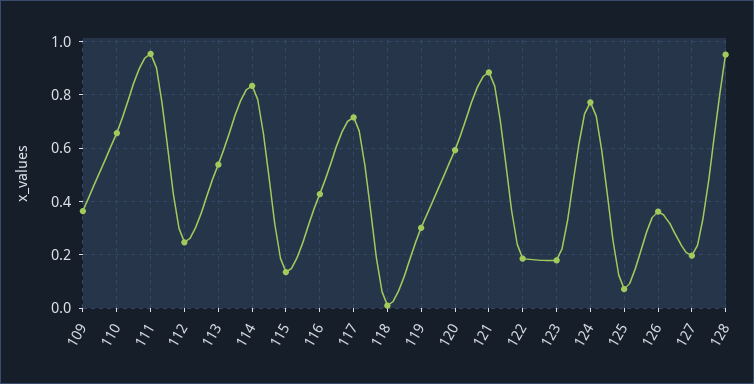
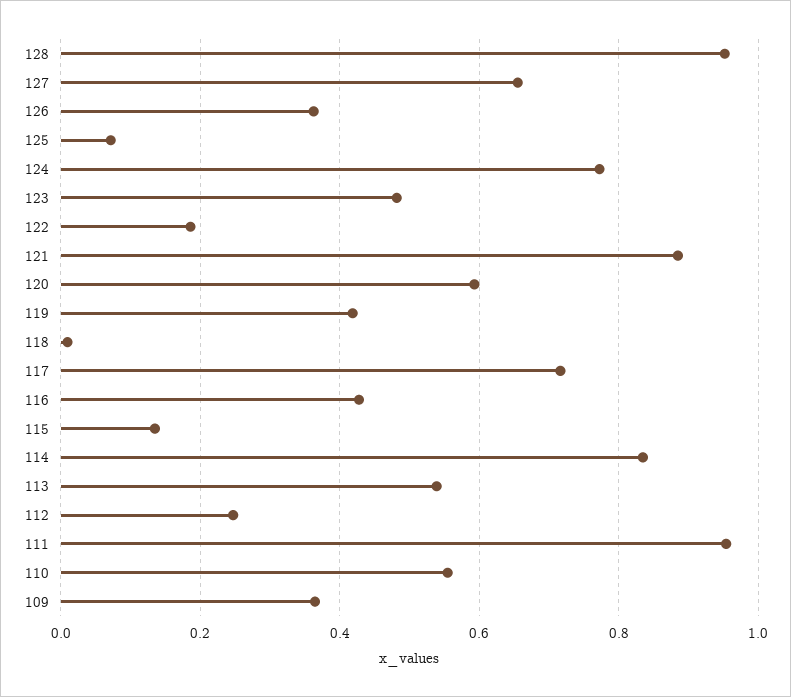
  {
    "109": 0.36,
-   "110": 0.65,
+   "110": 0.56,
    "111": 0.96,
    "112": 0.24,
    "113": 0.54,
    "114": 0.84,
    "115": 0.14,
    "116": 0.42,
    "117": 0.72,
    "118": 0,
-   "119": 0.3,
+   "119": 0.42,
    "120": 0.6,
    "121": 0.88,
    "122": 0.18,
-   "123": 0.175,
+   "123": 0.48,
    "124": 0.78,
    "125": 0.08,
    "126": 0.36,
-   "127": 0.2,
+   "127": 0.66,
    "128": 0.96
  }

